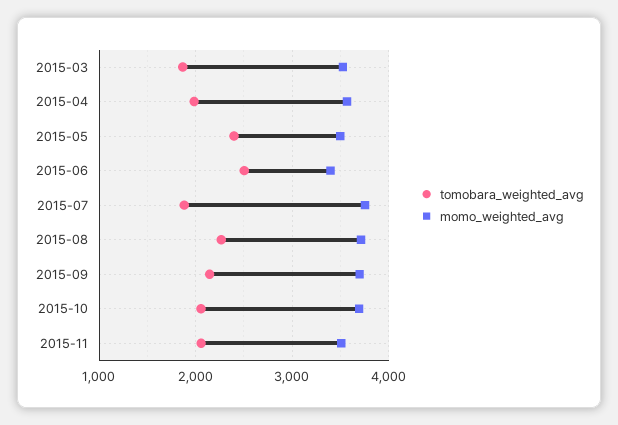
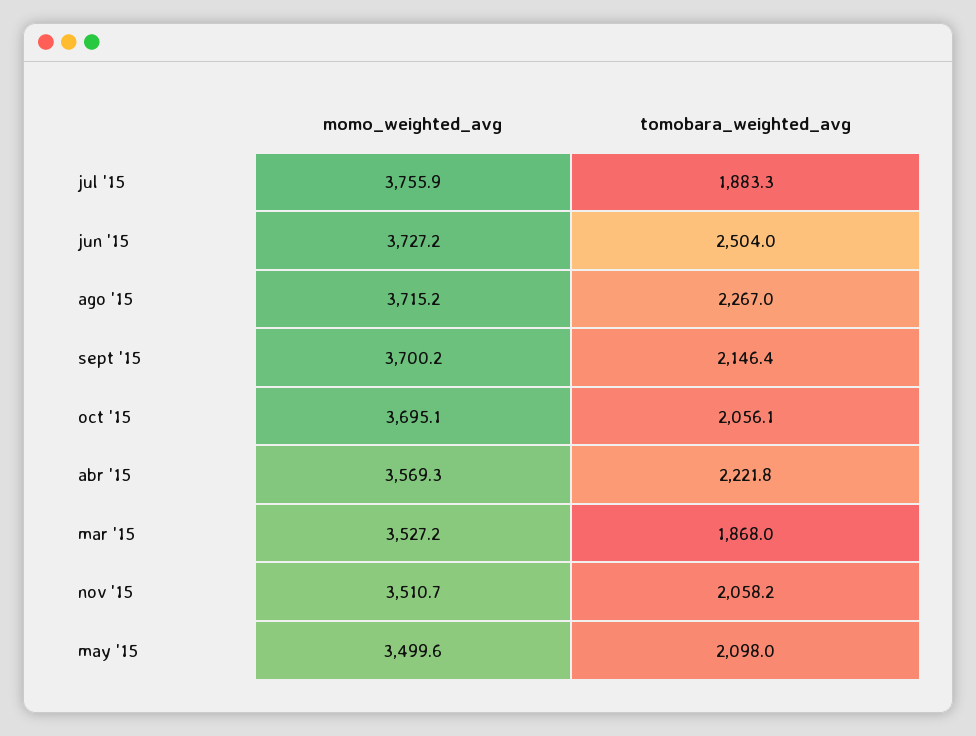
  {
    "tomobara_weighted_avg": {
      "2015-03": 1868,
-     "2015-04": 2000,
+     "2015-04": 2221.8,
-     "2015-05": 2400,
+     "2015-05": 2098,
      "2015-06": 2504,
      "2015-07": 1883.3,
      "2015-08": 2267,
      "2015-09": 2146.4,
      "2015-10": 2056.1,
      "2015-11": 2058.2
    },
    "momo_weighted_avg": {
      "2015-03": 3527.2,
      "2015-04": 3569.3,
      "2015-05": 3499.6,
-     "2015-06": 3400,
+     "2015-06": 3727.2,
      "2015-07": 3755.9,
      "2015-08": 3715.2,
      "2015-09": 3700.2,
      "2015-10": 3695.1,
      "2015-11": 3510.7
    }
  }

